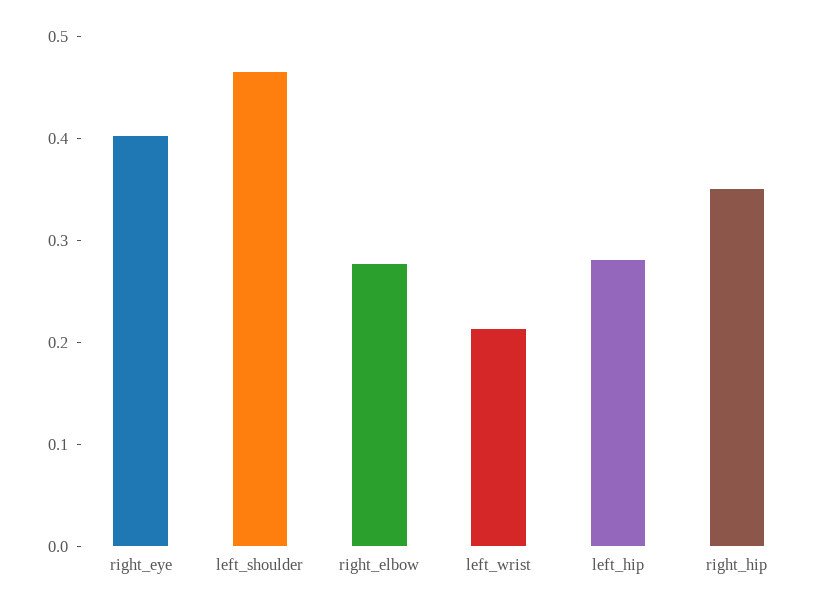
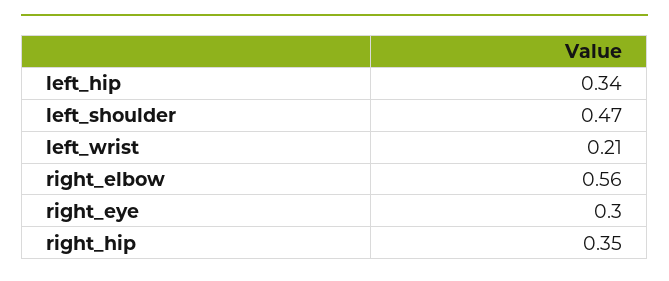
  {
-   "right_eye": 0.4,
+   "right_eye": 0.3,
    "left_shoulder": 0.47,
-   "right_elbow": 0.28,
+   "right_elbow": 0.56,
    "left_wrist": 0.21,
-   "left_hip": 0.28,
+   "left_hip": 0.34,
    "right_hip": 0.35
  }

